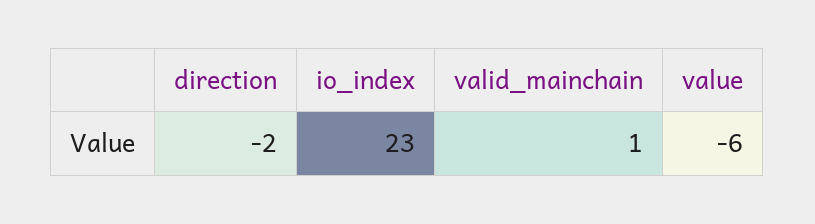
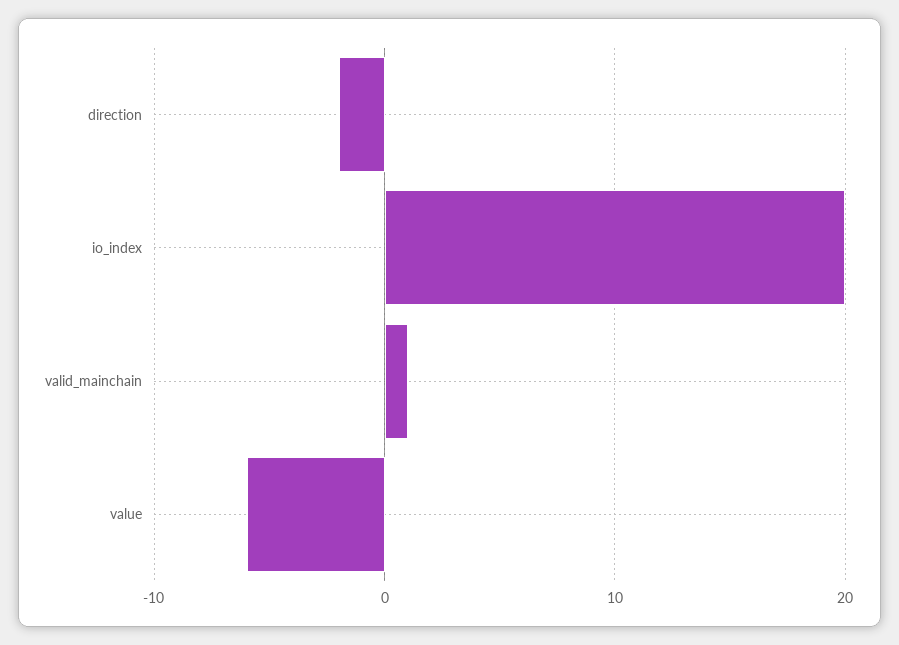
  {
    "direction": -2,
-   "io_index": 23,
+   "io_index": 20,
    "valid_mainchain": 1,
    "value": -6
  }

